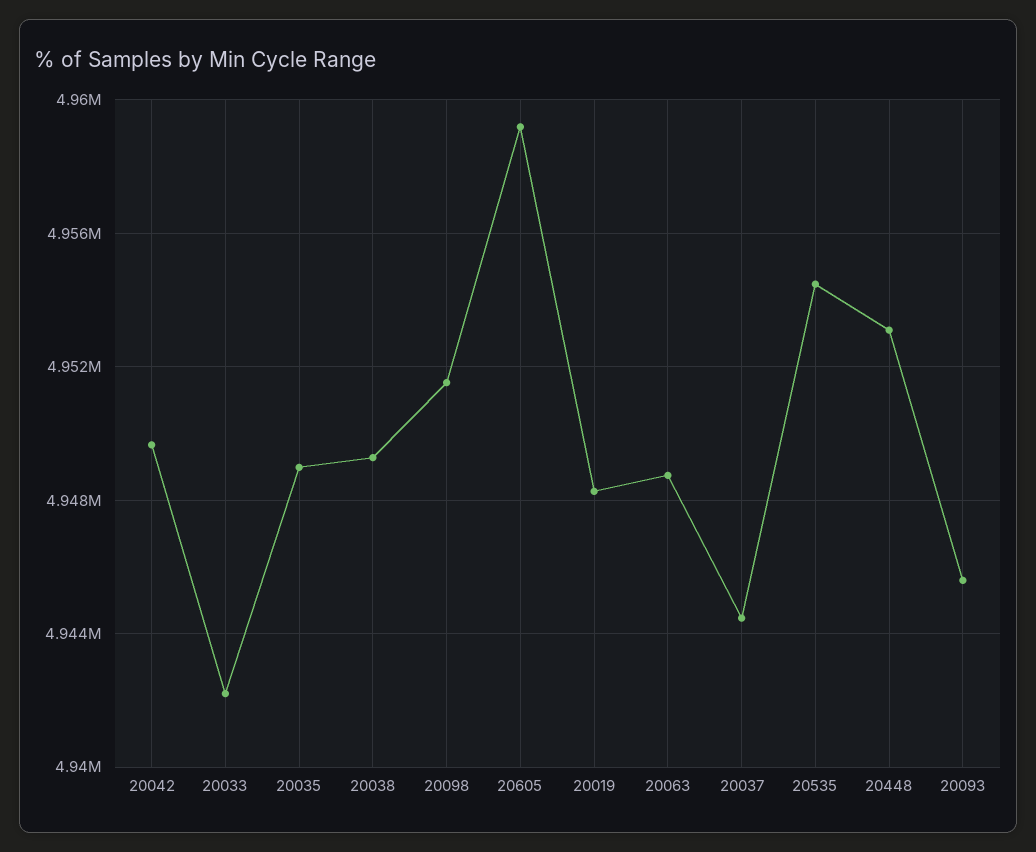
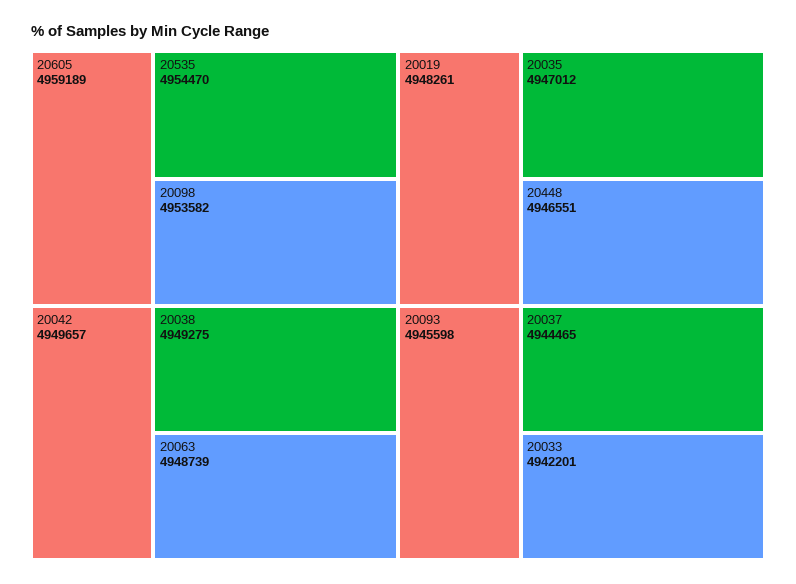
  {
    "20042": 4949657,
    "20033": 4942201,
-   "20035": 4949000,
+   "20035": 4947012,
    "20038": 4949275,
-   "20098": 4951500,
+   "20098": 4953582,
    "20605": 4959189,
    "20019": 4948261,
    "20063": 4948739,
    "20037": 4944465,
    "20535": 4954470,
-   "20448": 4953000,
+   "20448": 4946551,
    "20093": 4945598
  }

